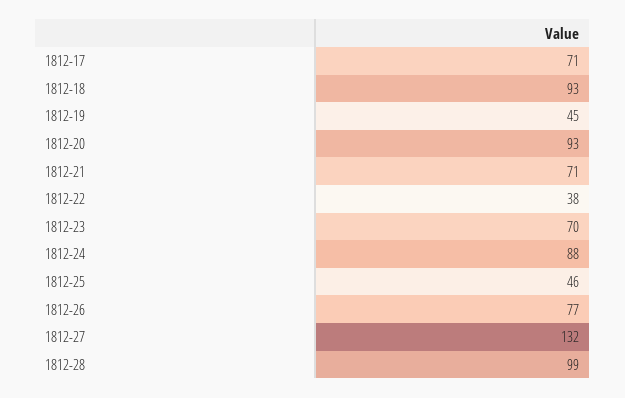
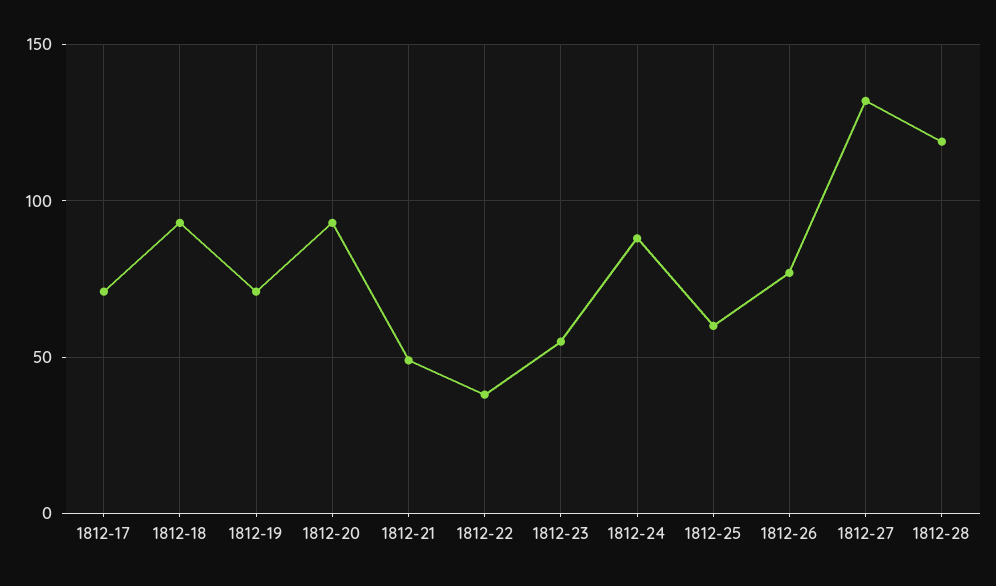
  {
    "1812-17": 71,
    "1812-18": 93,
-   "1812-19": 45,
+   "1812-19": 70,
    "1812-20": 93,
-   "1812-21": 71,
+   "1812-21": 50,
    "1812-22": 38,
-   "1812-23": 70,
+   "1812-23": 55,
    "1812-24": 88,
-   "1812-25": 46,
+   "1812-25": 60,
    "1812-26": 77,
    "1812-27": 132,
-   "1812-28": 99
+   "1812-28": 120
  }

